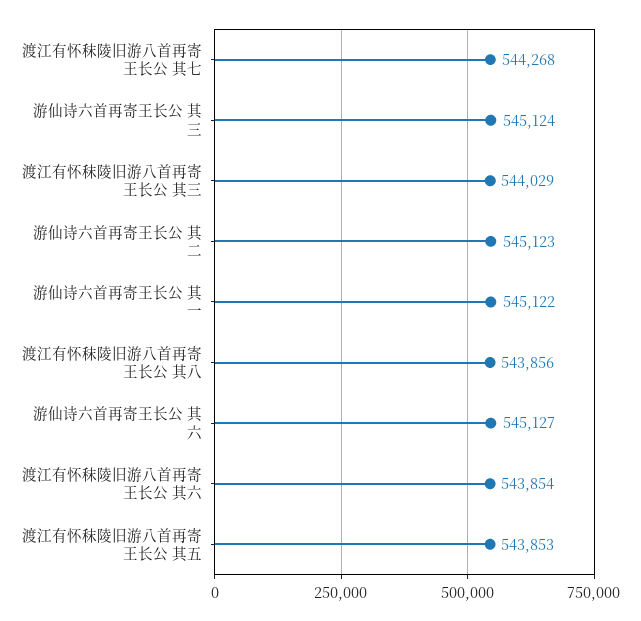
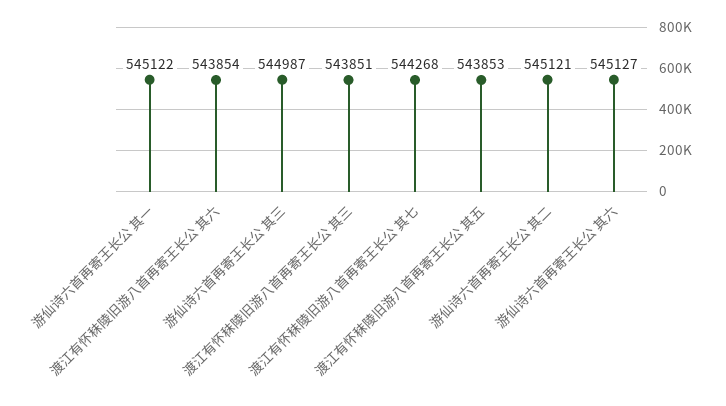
  {
    "渡江有怀秣陵旧游八首再寄王长公 其七": 544268,
-   "游仙诗六首再寄王长公 其三": 545124,
+   "游仙诗六首再寄王长公 其三": 544987,
-   "渡江有怀秣陵旧游八首再寄王长公 其三": 544029,
+   "渡江有怀秣陵旧游八首再寄王长公 其三": 543851,
-   "游仙诗六首再寄王长公 其二": 545123,
+   "游仙诗六首再寄王长公 其二": 545121,
    "游仙诗六首再寄王长公 其一": 545122,
-   "渡江有怀秣陵旧游八首再寄王长公 其八": 543856,
    "游仙诗六首再寄王长公 其六": 545127,
    "渡江有怀秣陵旧游八首再寄王长公 其六": 543854,
    "渡江有怀秣陵旧游八首再寄王长公 其五": 543853
  }

